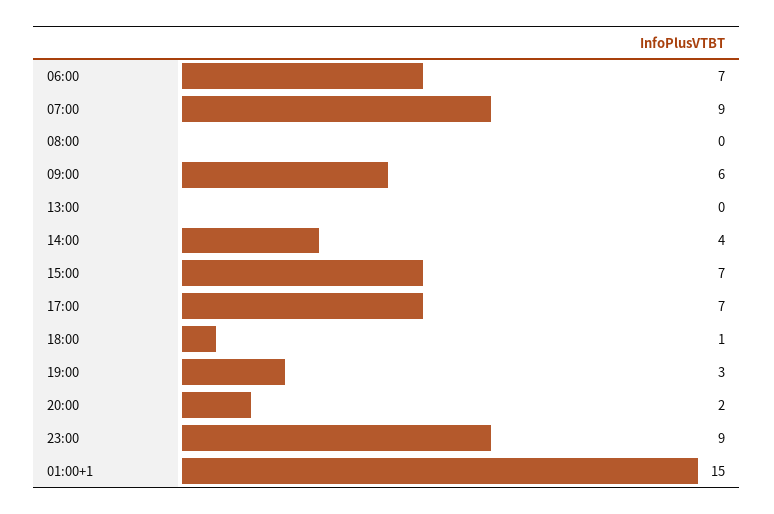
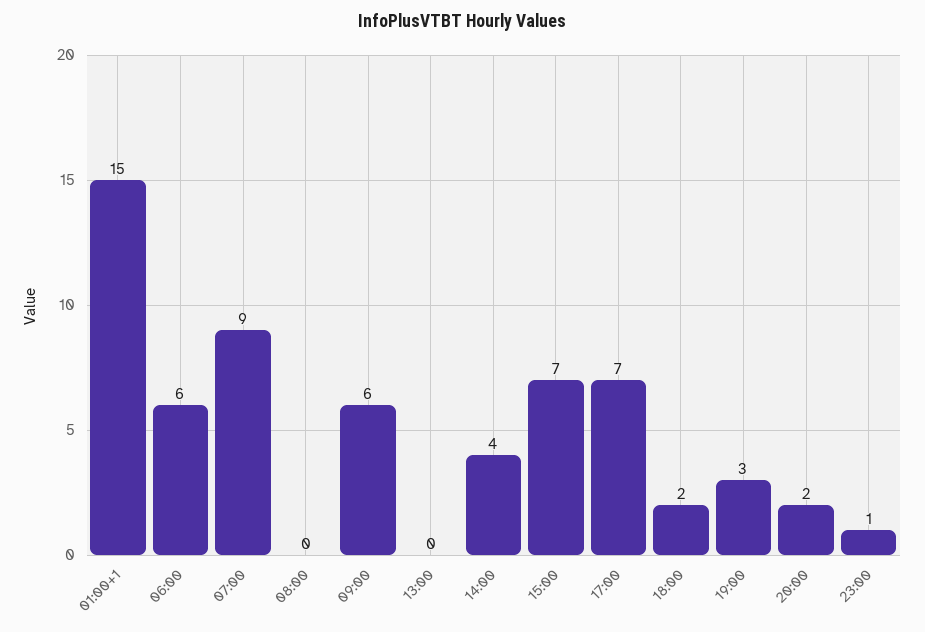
  {
-   "06:00": 7,
+   "06:00": 6,
    "07:00": 9,
    "08:00": 0,
    "09:00": 6,
    "13:00": 0,
    "14:00": 4,
    "15:00": 7,
    "17:00": 7,
-   "18:00": 1,
+   "18:00": 2,
    "19:00": 3,
    "20:00": 2,
-   "23:00": 9,
+   "23:00": 1,
    "01:00+1": 15
  }

